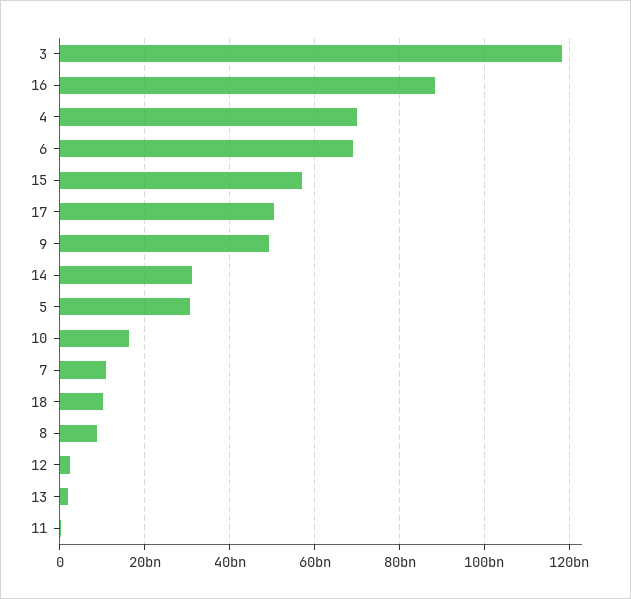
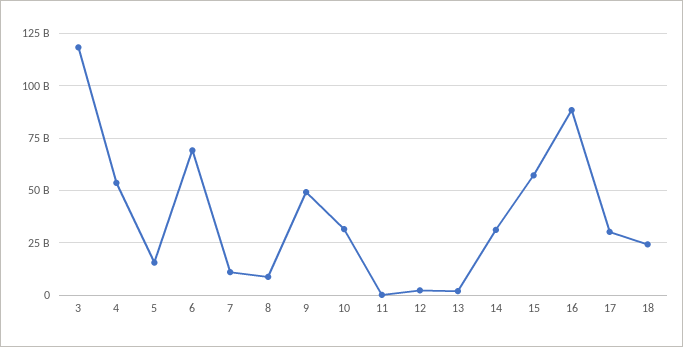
  {
    "3": 118000000000,
    "16": 88000000000,
-   "4": 70000000000,
+   "4": 55000000000,
    "6": 70000000000,
    "15": 58000000000,
-   "17": 50000000000,
+   "17": 30000000000,
    "9": 50000000000,
    "14": 32000000000,
-   "5": 30000000000,
+   "5": 15000000000,
-   "10": 16000000000,
+   "10": 30000000000,
    "7": 10000000000,
-   "18": 10000000000,
+   "18": 25000000000,
    "8": 8000000000,
    "12": 2000000000,
    "13": 2000000000,
    "11": 0
  }

